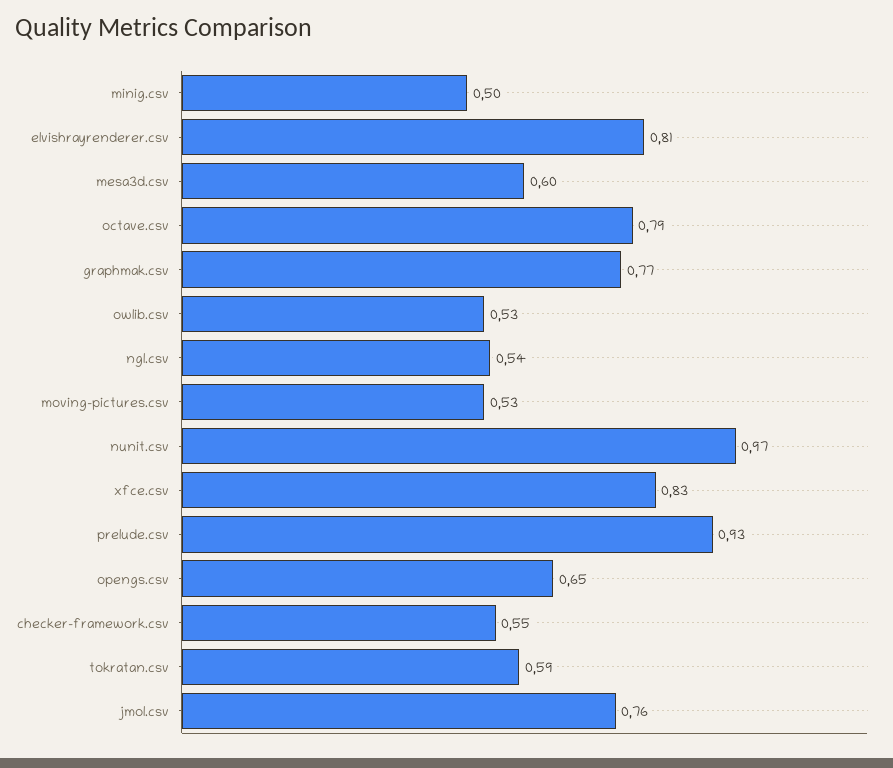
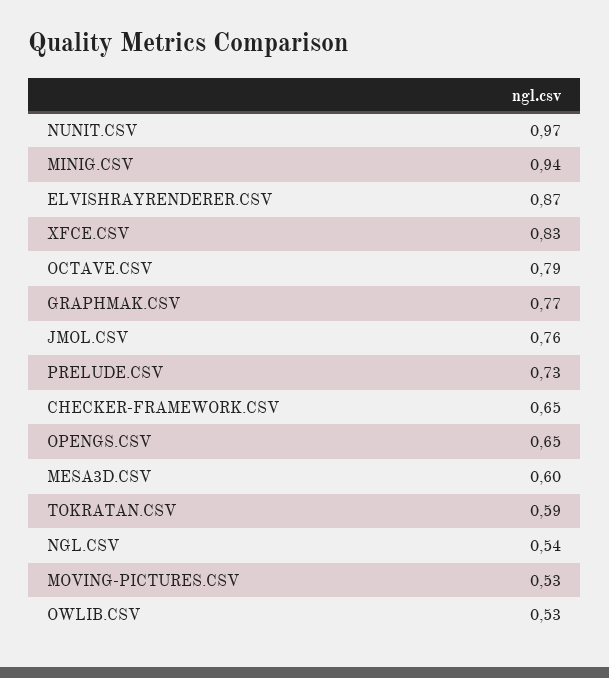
  {
-   "minig.csv": 0.5,
+   "minig.csv": 0.94,
-   "elvishrayrenderer.csv": 0.81,
+   "elvishrayrenderer.csv": 0.87,
    "mesa3d.csv": 0.6,
    "octave.csv": 0.79,
    "graphmak.csv": 0.77,
    "owlib.csv": 0.53,
    "ngl.csv": 0.54,
    "moving-pictures.csv": 0.53,
    "nunit.csv": 0.97,
    "xfce.csv": 0.83,
-   "prelude.csv": 0.93,
+   "prelude.csv": 0.73,
    "opengs.csv": 0.65,
-   "checker-framework.csv": 0.55,
+   "checker-framework.csv": 0.65,
    "tokratan.csv": 0.59,
    "jmol.csv": 0.76
  }

